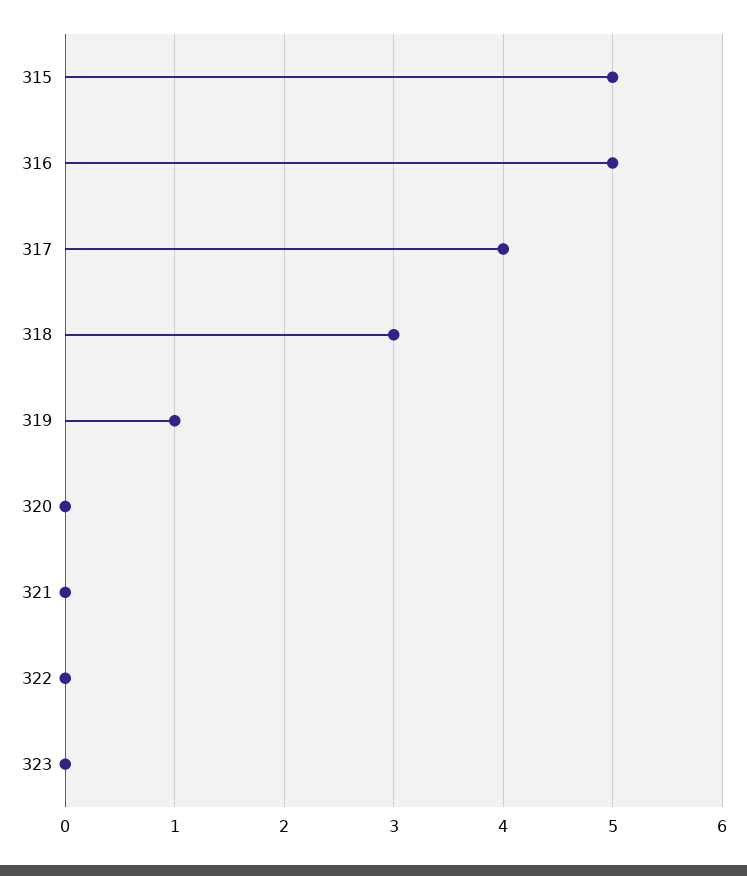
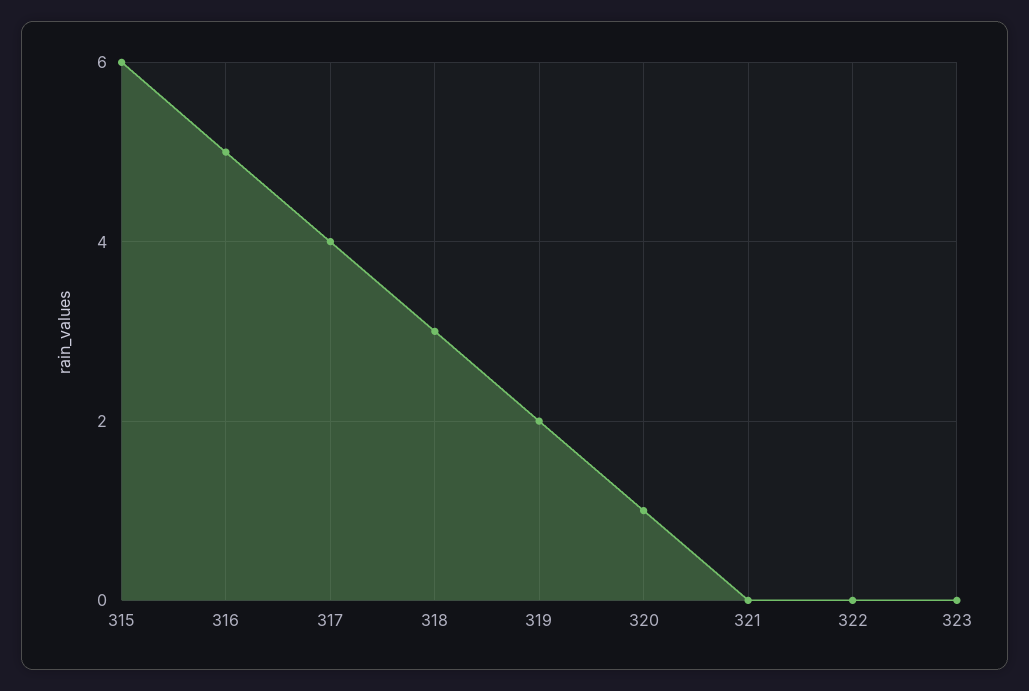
  {
-   "315": 5,
+   "315": 6,
    "316": 5,
    "317": 4,
    "318": 3,
-   "319": 1,
+   "319": 2,
-   "320": 0,
+   "320": 1,
    "321": 0,
    "322": 0,
    "323": 0
  }

